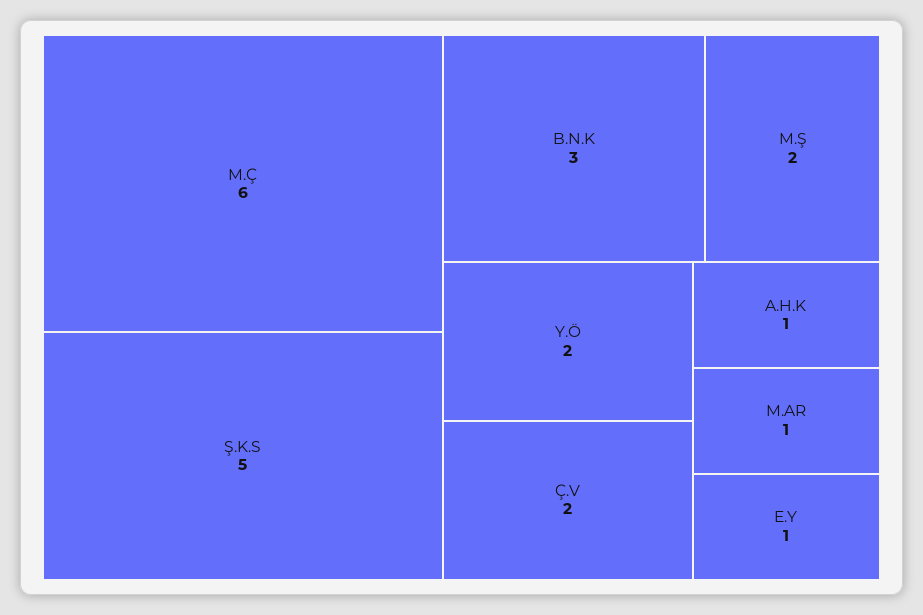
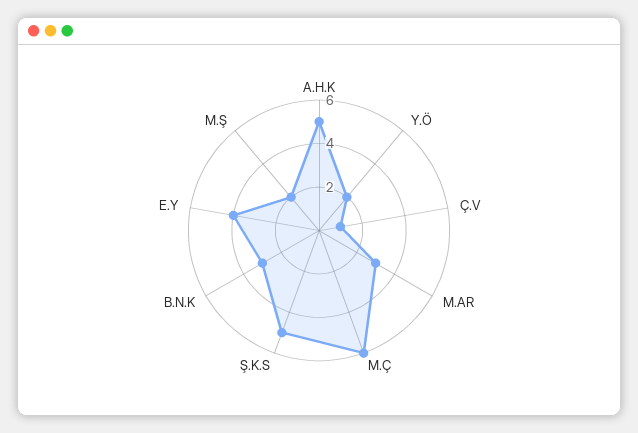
  {
    "M.Ç": 6,
    "Ş.K.S": 5,
    "B.N.K": 3,
    "M.Ş": 2,
    "Y.Ö": 2,
-   "Ç.V": 2,
+   "Ç.V": 1,
-   "A.H.K": 1,
+   "A.H.K": 5,
-   "M.AR": 1,
+   "M.AR": 3,
-   "E.Y": 1
+   "E.Y": 4
  }

